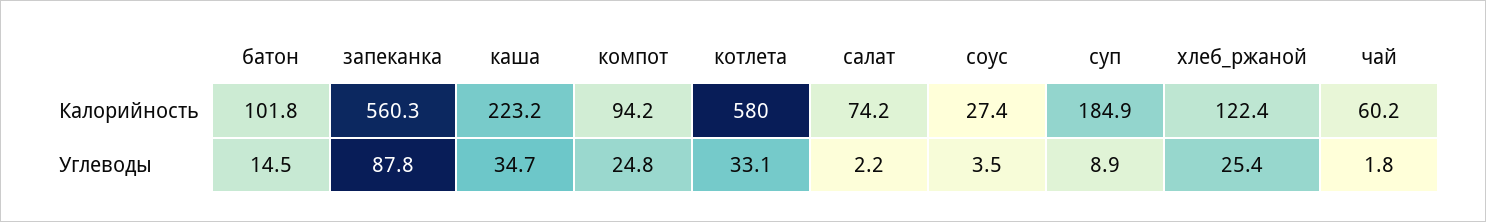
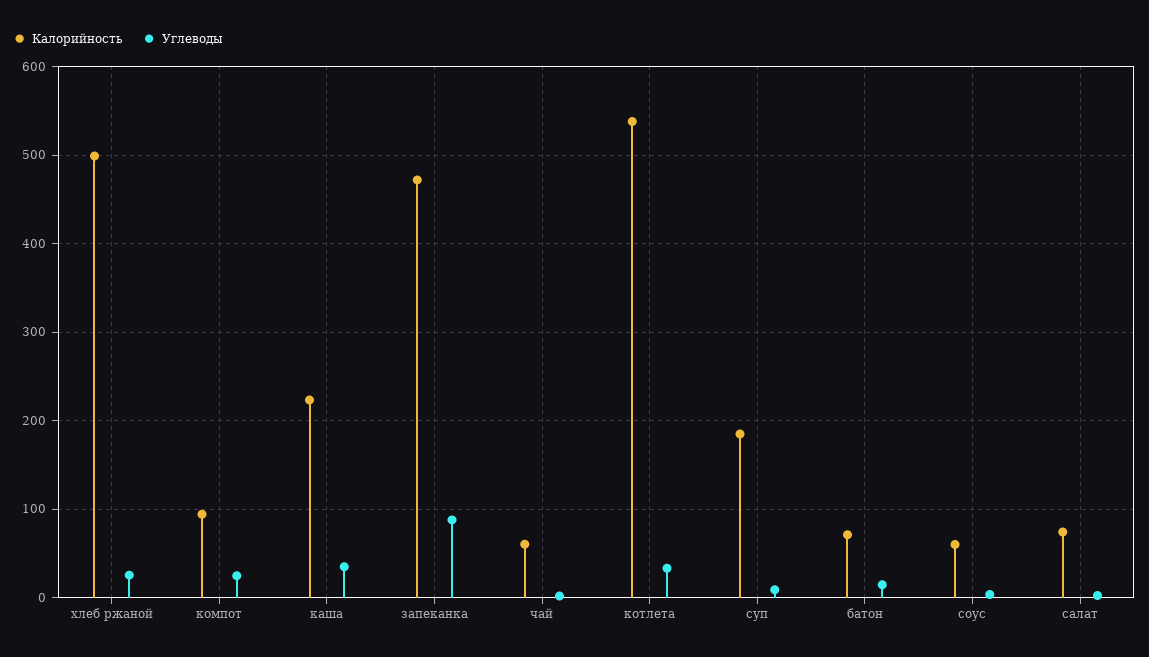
  {
    "Калорийность": {
-     "батон": 101.8,
+     "батон": 70,
-     "запеканка": 560.3,
+     "запеканка": 470,
      "каша": 223.2,
      "компот": 94.2,
-     "котлета": 580,
+     "котлета": 540,
      "салат": 74.2,
-     "соус": 27.4,
+     "соус": 60,
      "суп": 184.9,
-     "хлеб_ржаной": 122.4,
+     "хлеб_ржаной": 500,
      "чай": 60.2
    },
    "Углеводы": {
      "батон": 14.5,
      "запеканка": 87.8,
      "каша": 34.7,
      "компот": 24.8,
      "котлета": 33.1,
      "салат": 2.2,
      "соус": 3.5,
      "суп": 8.9,
      "хлеб_ржаной": 25.4,
      "чай": 1.8
    }
  }

